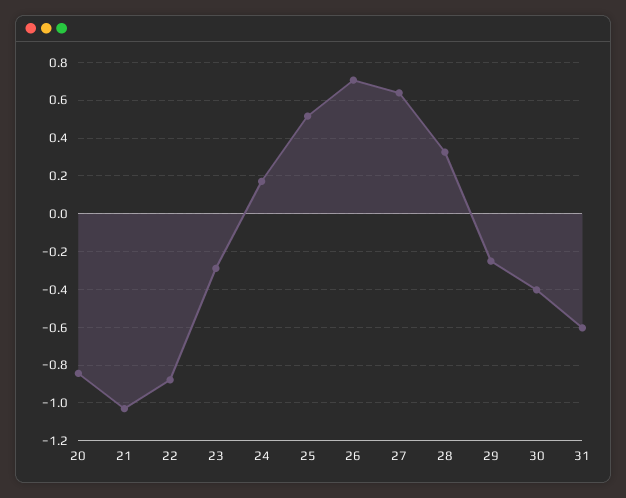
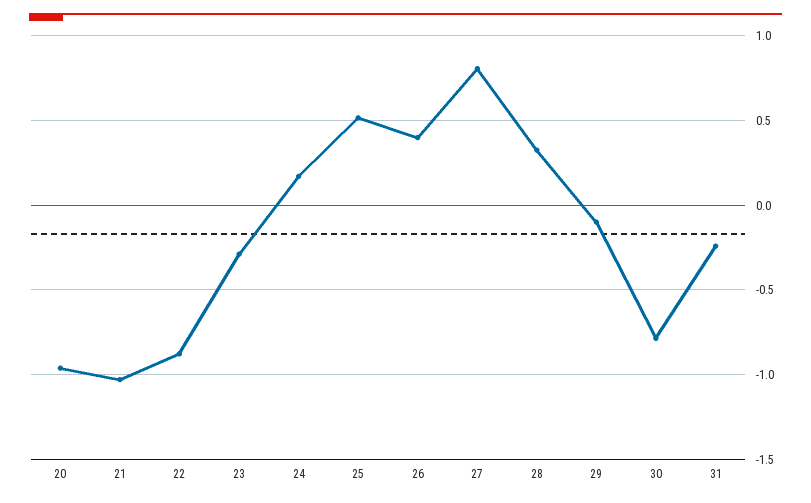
  {
-   "20": -0.85,
+   "20": -0.95,
    "21": -1.05,
    "22": -0.9,
    "23": -0.3,
    "24": 0.15,
    "25": 0.5,
-   "26": 0.7,
+   "26": 0.4,
-   "27": 0.65,
+   "27": 0.8,
    "28": 0.35,
-   "29": -0.25,
+   "29": -0.1,
-   "30": -0.4,
+   "30": -0.8,
-   "31": -0.6
+   "31": -0.25
  }

